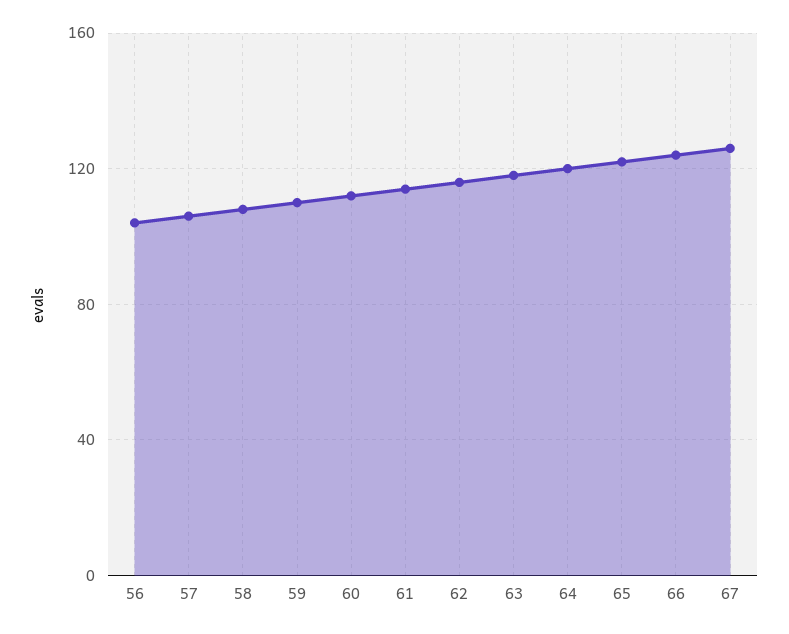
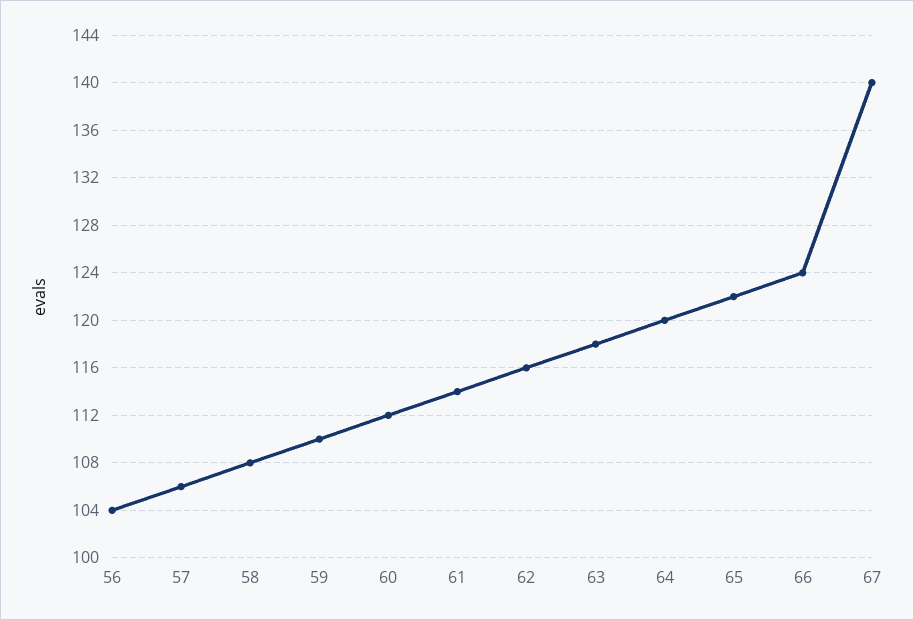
  {
    "56": 104,
    "57": 106,
    "58": 108,
    "59": 110,
    "60": 112,
    "61": 114,
    "62": 116,
    "63": 118,
    "64": 120,
    "65": 122,
    "66": 124,
-   "67": 125
+   "67": 140
  }

